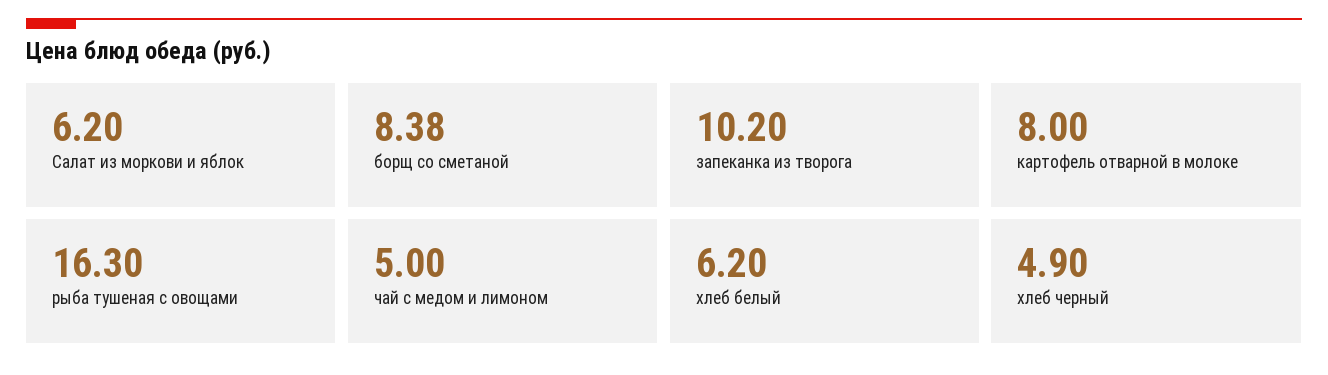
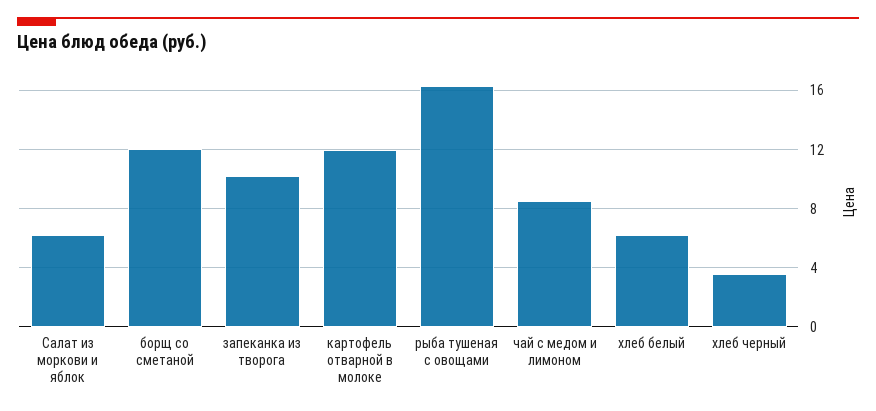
  {
    "Салат из моркови и яблок": 6.2,
-   "борщ со сметаной": 8.38,
+   "борщ со сметаной": 12,
    "запеканка из творога": 10.2,
-   "картофель отварной в молоке": 8,
+   "картофель отварной в молоке": 12,
    "рыба тушеная с овощами": 16.3,
-   "чай с медом и лимоном": 5,
+   "чай с медом и лимоном": 8.5,
    "хлеб белый": 6.2,
-   "хлеб черный": 4.9
+   "хлеб черный": 3.5
  }

